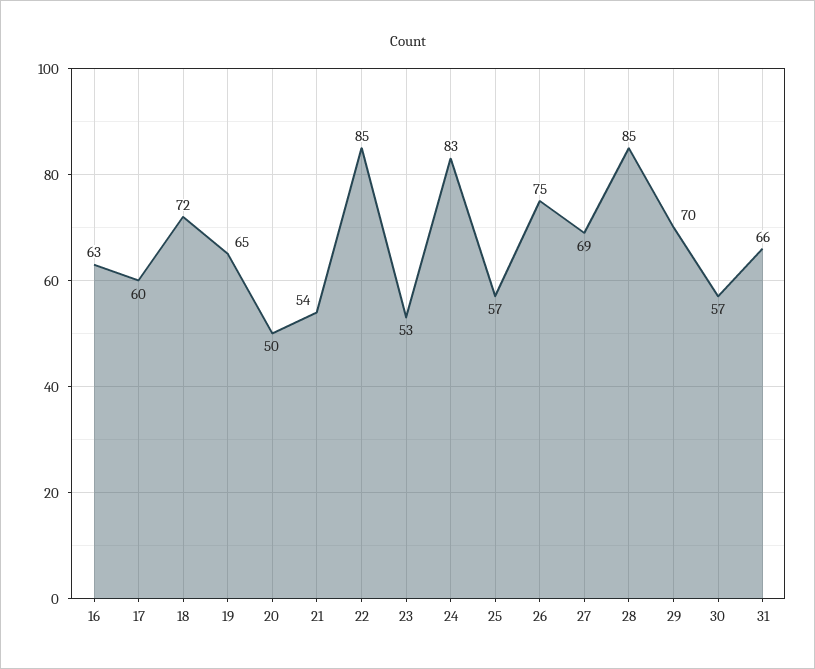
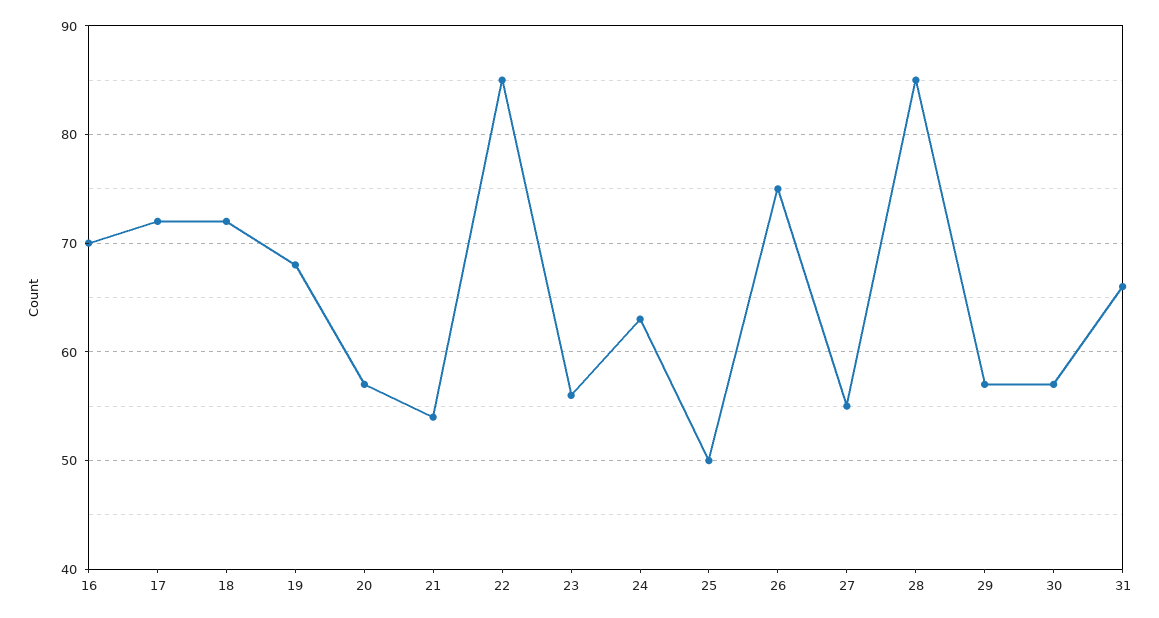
  {
-   "16": 63,
+   "16": 70,
-   "17": 60,
+   "17": 72,
    "18": 72,
-   "19": 65,
+   "19": 68,
-   "20": 50,
+   "20": 57,
    "21": 54,
    "22": 85,
-   "23": 53,
+   "23": 56,
-   "24": 83,
+   "24": 63,
-   "25": 57,
+   "25": 50,
    "26": 75,
-   "27": 69,
+   "27": 55,
    "28": 85,
-   "29": 70,
+   "29": 57,
    "30": 57,
    "31": 66
  }

